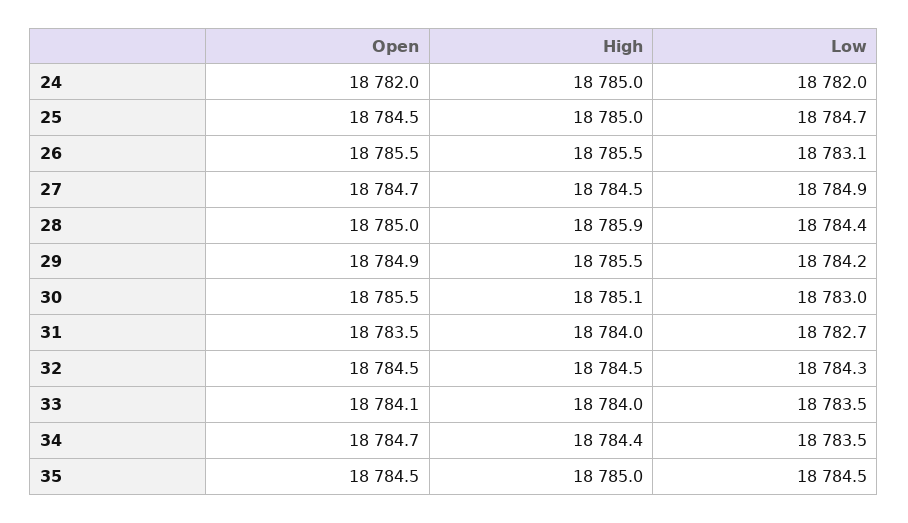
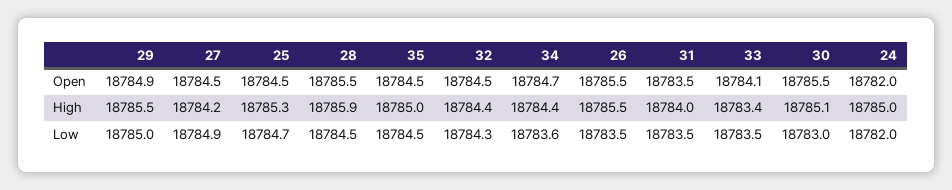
  {
    "Open": {
      "24": 18782,
      "25": 18784.5,
      "26": 18785.5,
-     "27": 18784.7,
+     "27": 18784.5,
-     "28": 18785,
+     "28": 18785.5,
      "29": 18784.9,
      "30": 18785.5,
      "31": 18783.5,
      "32": 18784.5,
      "33": 18784.1,
      "34": 18784.7,
      "35": 18784.5
    },
    "High": {
      "24": 18785,
-     "25": 18785,
+     "25": 18785.3,
      "26": 18785.5,
-     "27": 18784.5,
+     "27": 18784.2,
      "28": 18785.9,
      "29": 18785.5,
      "30": 18785.1,
      "31": 18784,
-     "32": 18784.5,
+     "32": 18784.4,
-     "33": 18784,
+     "33": 18783.4,
      "34": 18784.4,
      "35": 18785
    },
    "Low": {
      "24": 18782,
      "25": 18784.7,
-     "26": 18783.1,
+     "26": 18783.5,
      "27": 18784.9,
-     "28": 18784.4,
+     "28": 18784.5,
-     "29": 18784.2,
+     "29": 18785,
      "30": 18783,
-     "31": 18782.7,
+     "31": 18783.5,
      "32": 18784.3,
      "33": 18783.5,
-     "34": 18783.5,
+     "34": 18783.6,
      "35": 18784.5
    }
  }

